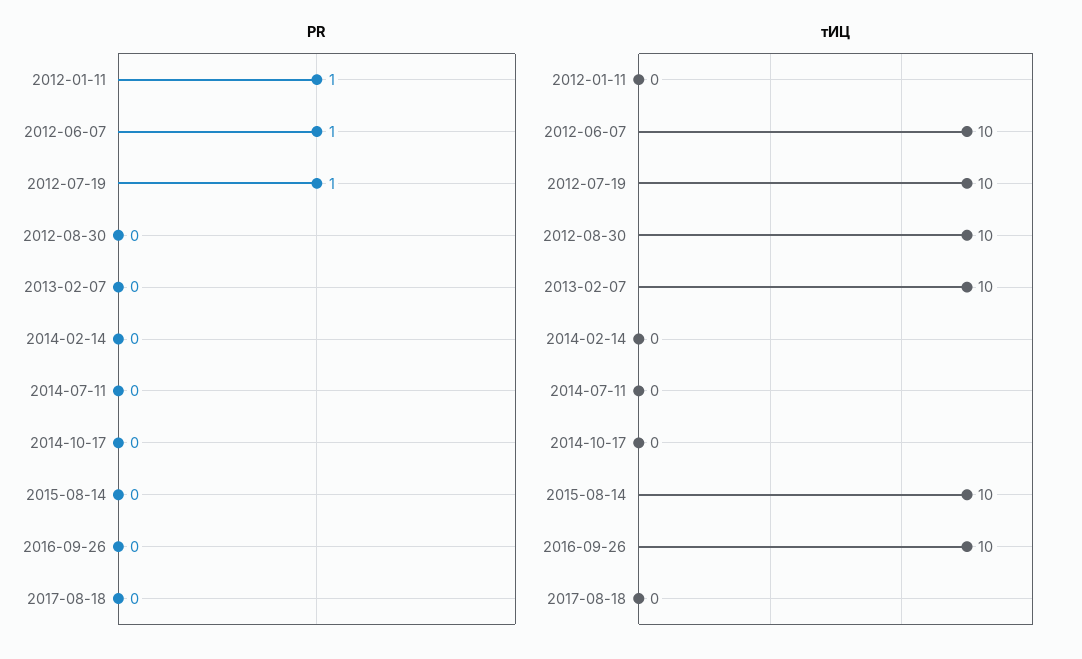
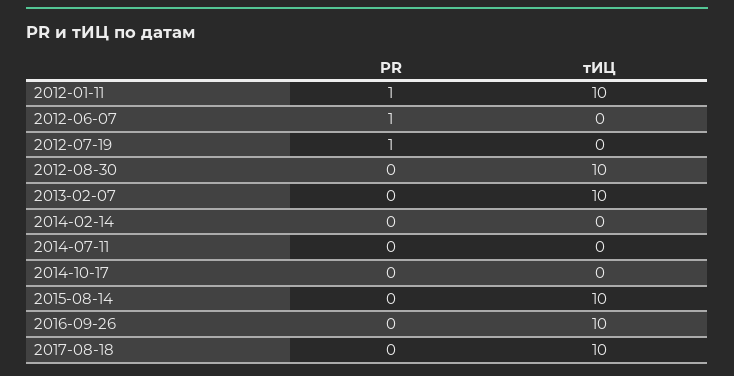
  {
    "PR": {
      "2012-01-11": 1,
      "2012-06-07": 1,
      "2012-07-19": 1,
      "2012-08-30": 0,
      "2013-02-07": 0,
      "2014-02-14": 0,
      "2014-07-11": 0,
      "2014-10-17": 0,
      "2015-08-14": 0,
      "2016-09-26": 0,
      "2017-08-18": 0
    },
    "тИЦ": {
-     "2012-01-11": 0,
+     "2012-01-11": 10,
-     "2012-06-07": 10,
+     "2012-06-07": 0,
-     "2012-07-19": 10,
+     "2012-07-19": 0,
      "2012-08-30": 10,
      "2013-02-07": 10,
      "2014-02-14": 0,
      "2014-07-11": 0,
      "2014-10-17": 0,
      "2015-08-14": 10,
      "2016-09-26": 10,
-     "2017-08-18": 0
+     "2017-08-18": 10
    }
  }

